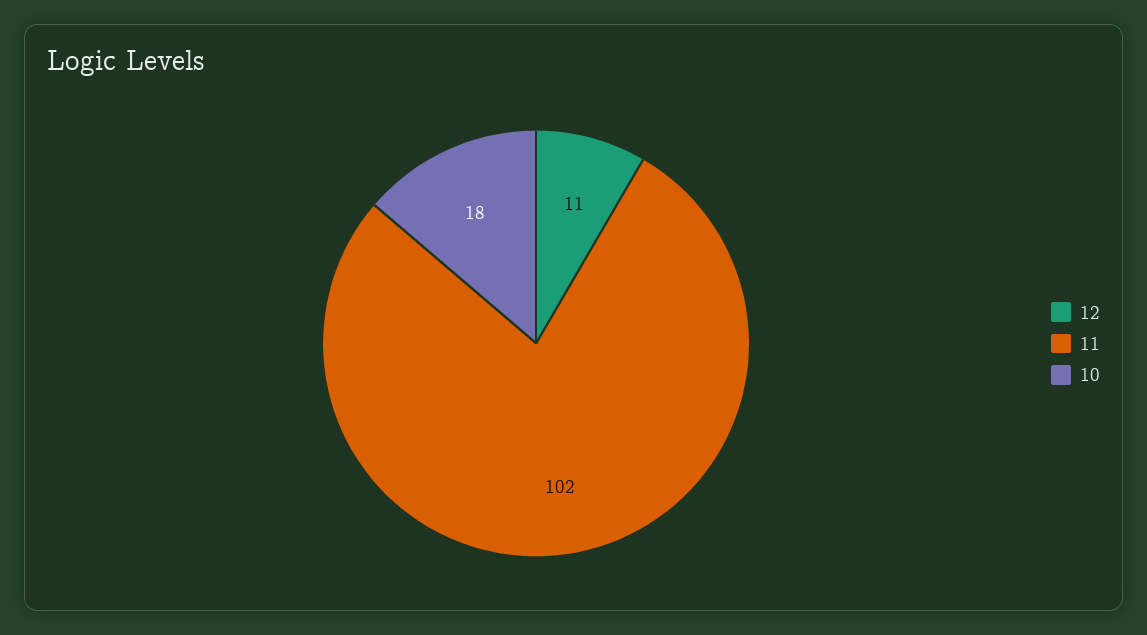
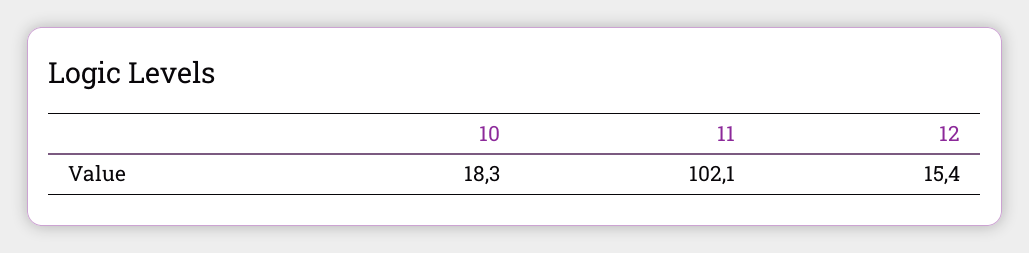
  {
-   "12": 11,
+   "12": 15.4,
    "11": 102.1,
    "10": 18.3
  }

